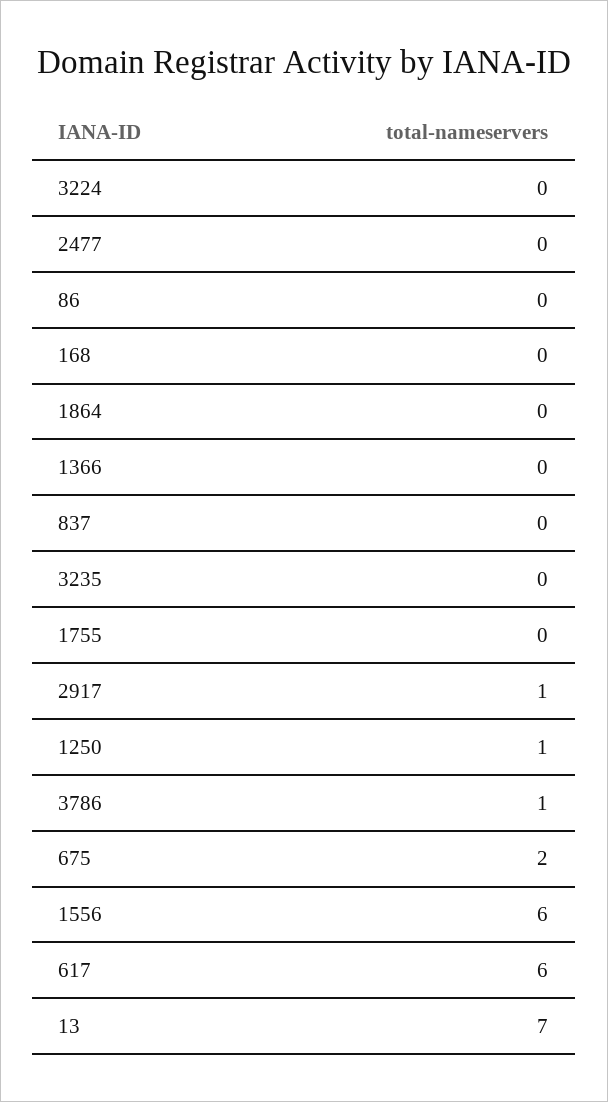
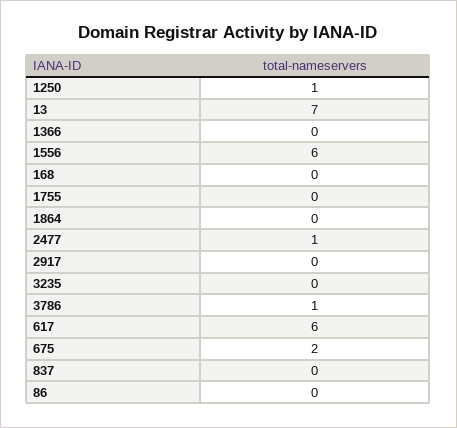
  {
-   "3224": 0,
-   "2477": 0,
+   "2477": 1,
    "86": 0,
    "168": 0,
    "1864": 0,
    "1366": 0,
    "837": 0,
    "3235": 0,
    "1755": 0,
-   "2917": 1,
+   "2917": 0,
    "1250": 1,
    "3786": 1,
    "675": 2,
    "1556": 6,
    "617": 6,
    "13": 7
  }

